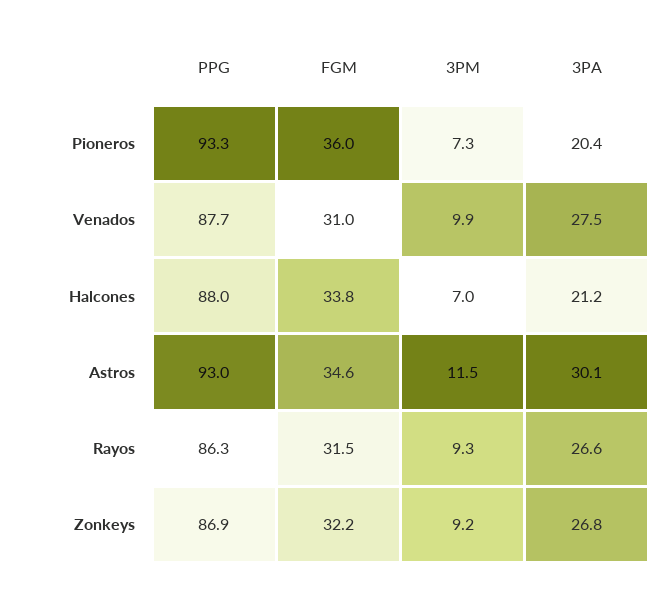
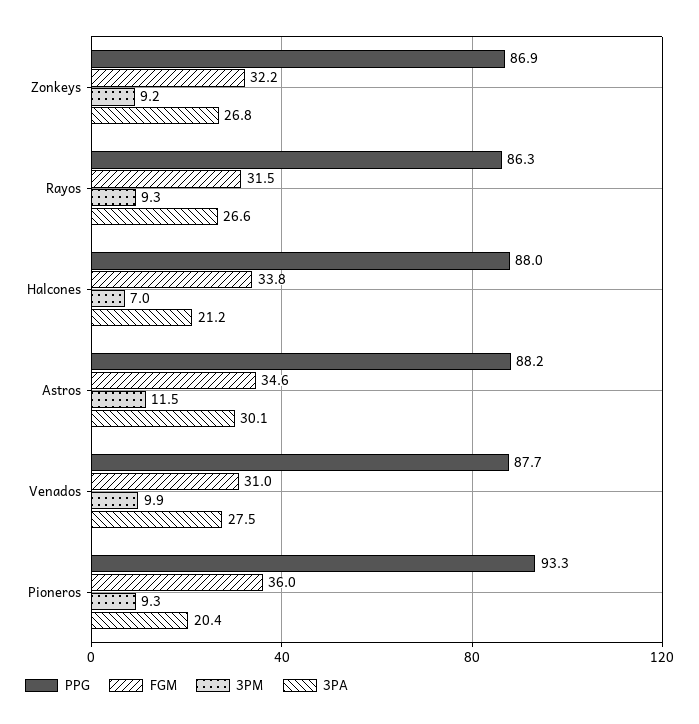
  {
    "PPG": {
      "Pioneros": 93.3,
      "Venados": 87.7,
      "Halcones": 88,
-     "Astros": 93,
+     "Astros": 88.2,
      "Rayos": 86.3,
      "Zonkeys": 86.9
    },
    "FGM": {
      "Pioneros": 36,
      "Venados": 31,
      "Halcones": 33.8,
      "Astros": 34.6,
      "Rayos": 31.5,
      "Zonkeys": 32.2
    },
    "3PM": {
-     "Pioneros": 7.3,
+     "Pioneros": 9.3,
      "Venados": 9.9,
      "Halcones": 7,
      "Astros": 11.5,
      "Rayos": 9.3,
      "Zonkeys": 9.2
    },
    "3PA": {
      "Pioneros": 20.4,
      "Venados": 27.5,
      "Halcones": 21.2,
      "Astros": 30.1,
      "Rayos": 26.6,
      "Zonkeys": 26.8
    }
  }

